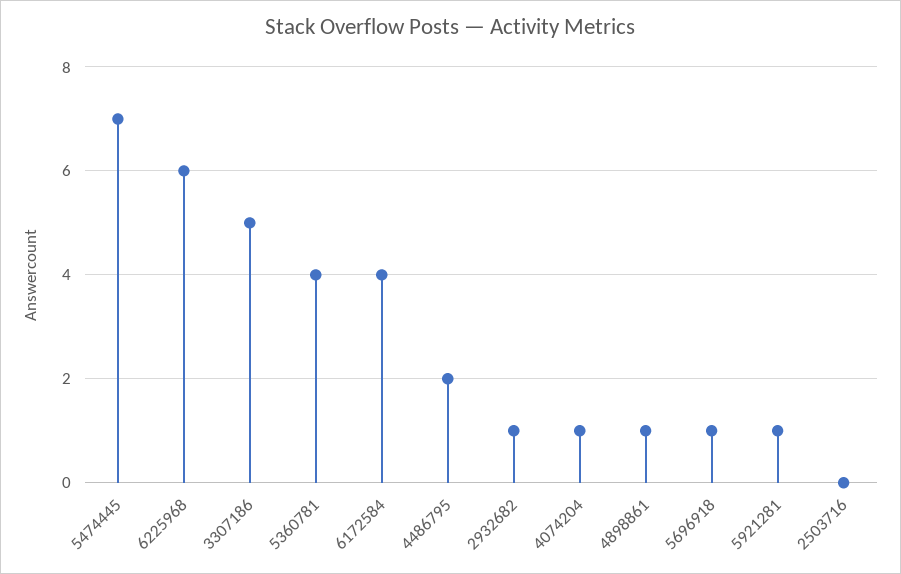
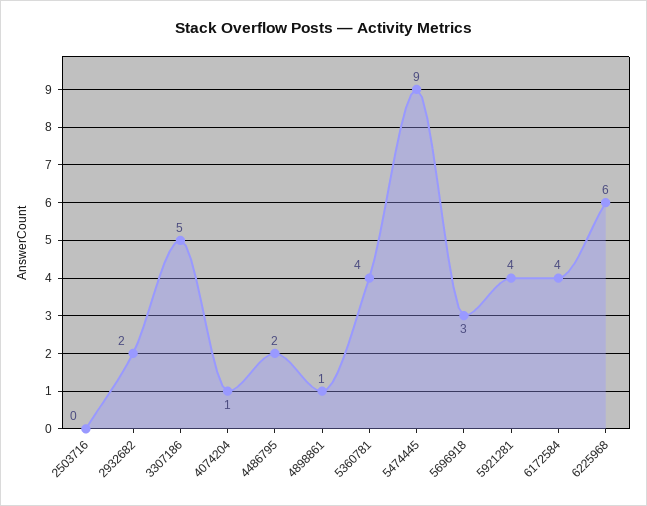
  {
-   "5474445": 7,
+   "5474445": 9,
    "6225968": 6,
    "3307186": 5,
    "5360781": 4,
    "6172584": 4,
    "4486795": 2,
-   "2932682": 1,
+   "2932682": 2,
    "4074204": 1,
    "4898861": 1,
-   "5696918": 1,
+   "5696918": 3,
-   "5921281": 1,
+   "5921281": 4,
    "2503716": 0
  }

